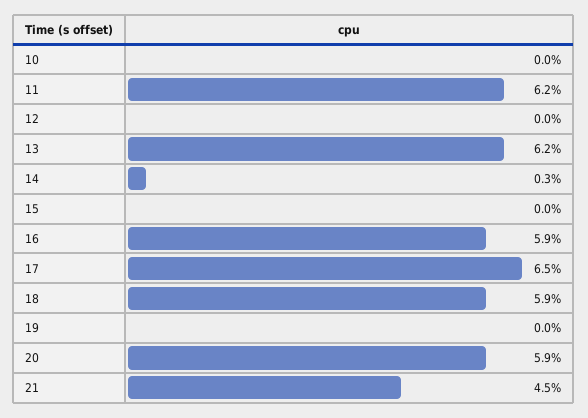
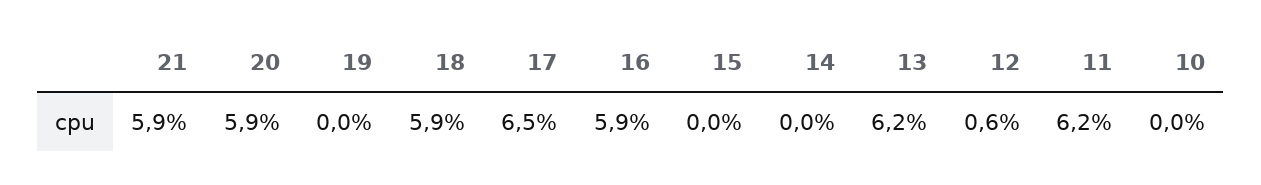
  {
    "10": 0,
    "11": 6.2,
-   "12": 0,
+   "12": 0.6,
    "13": 6.2,
-   "14": 0.3,
+   "14": 0,
    "15": 0,
    "16": 5.9,
    "17": 6.5,
    "18": 5.9,
    "19": 0,
    "20": 5.9,
-   "21": 4.5
+   "21": 5.9
  }

